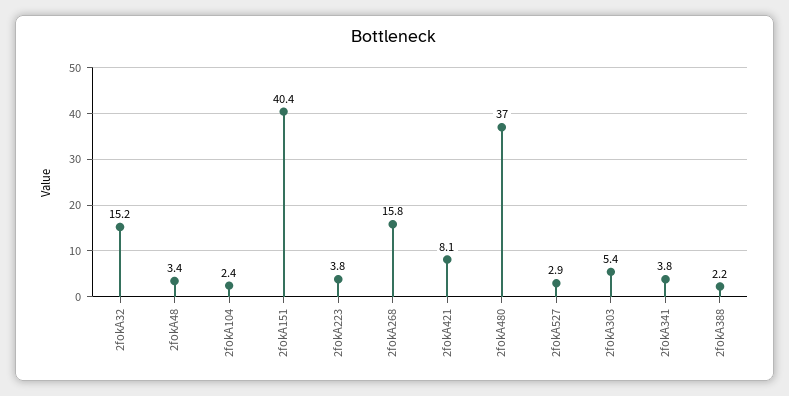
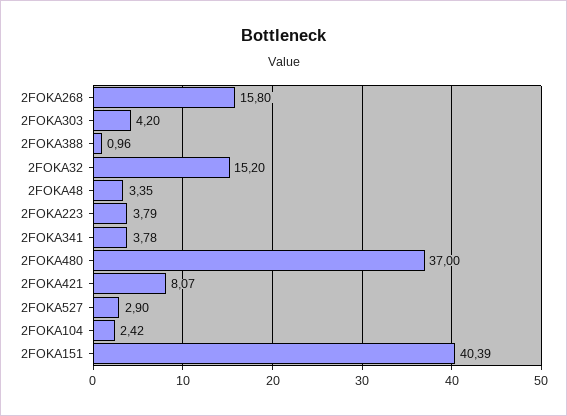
  {
    "2fokA32": 15.2,
    "2fokA48": 3.35,
    "2fokA104": 2.42,
    "2fokA151": 40.39,
    "2fokA223": 3.79,
    "2fokA268": 15.8,
    "2fokA421": 8.07,
    "2fokA480": 37,
    "2fokA527": 2.9,
-   "2fokA303": 5.4,
+   "2fokA303": 4.2,
    "2fokA341": 3.78,
-   "2fokA388": 2.2
+   "2fokA388": 0.96
  }

